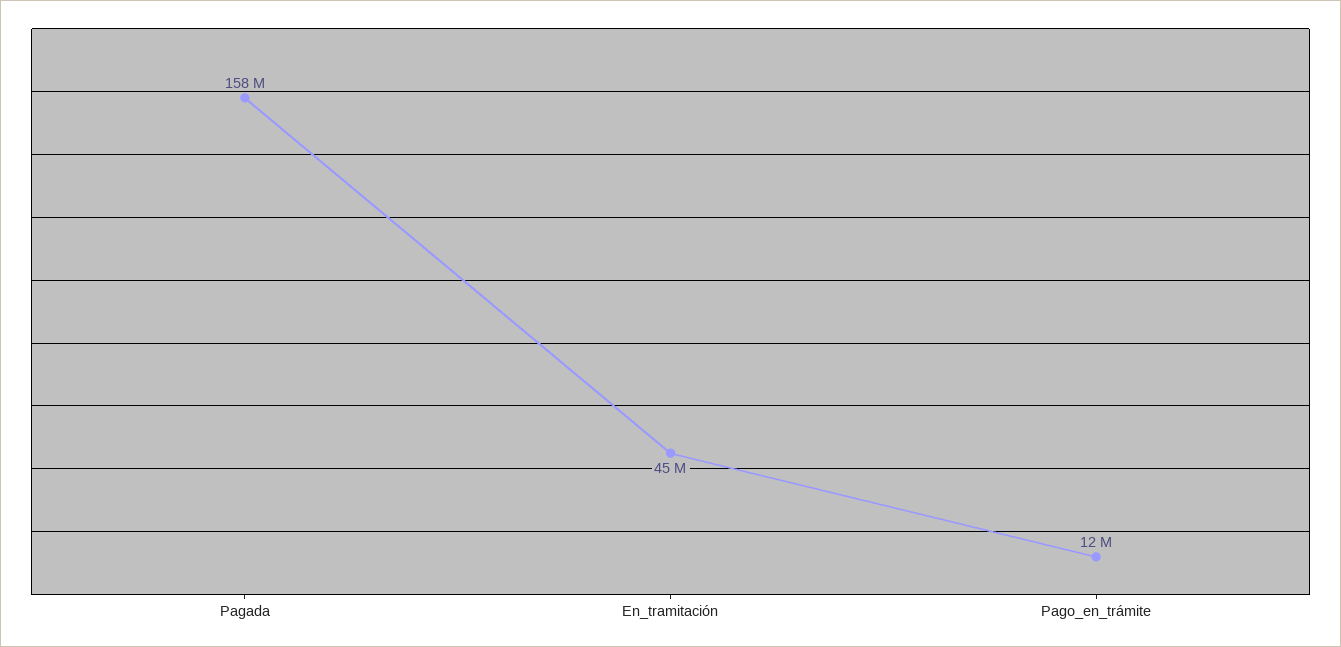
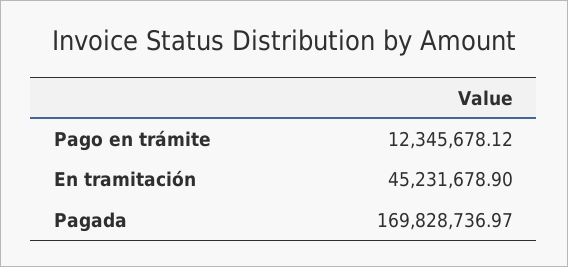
  {
-   "Pagada": 158000000,
+   "Pagada": 169828736.97,
    "En_tramitación": 45231678.9,
    "Pago_en_trámite": 12345678.12
  }

